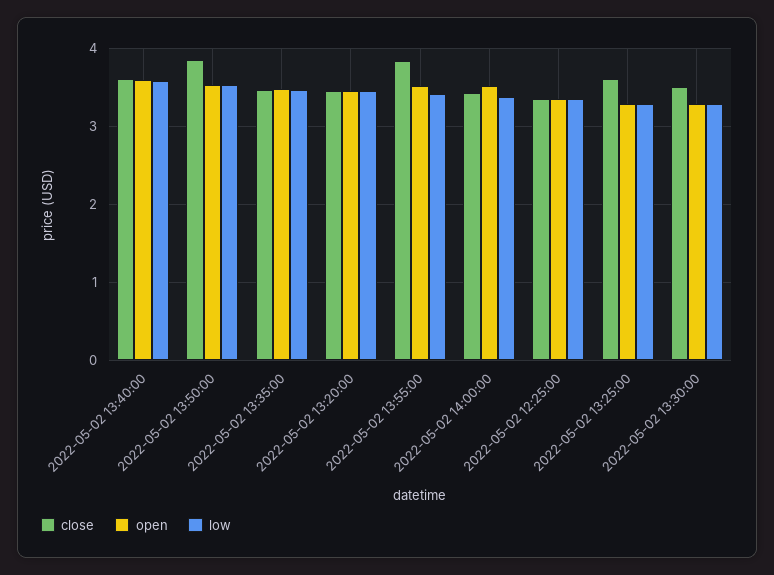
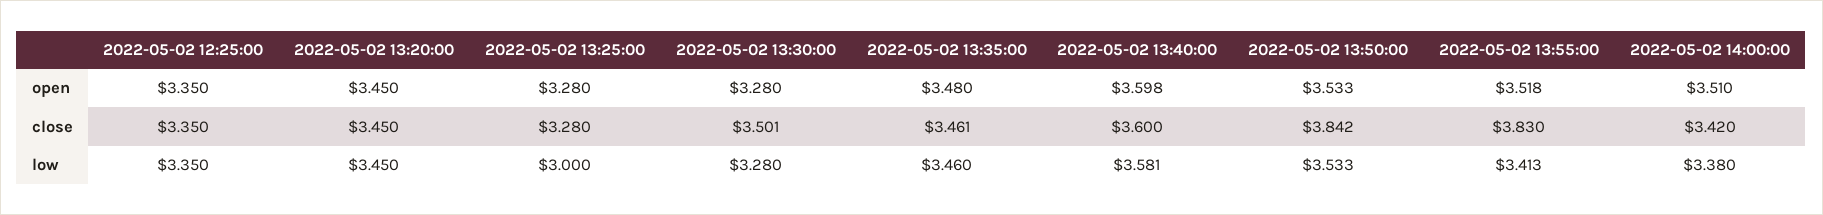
  {
    "close": {
      "2022-05-02 13:40:00": 3.6,
      "2022-05-02 13:50:00": 3.842,
      "2022-05-02 13:35:00": 3.461,
      "2022-05-02 13:20:00": 3.45,
      "2022-05-02 13:55:00": 3.83,
      "2022-05-02 14:00:00": 3.42,
      "2022-05-02 12:25:00": 3.35,
-     "2022-05-02 13:25:00": 3.6,
+     "2022-05-02 13:25:00": 3.28,
      "2022-05-02 13:30:00": 3.501
    },
    "open": {
      "2022-05-02 13:40:00": 3.598,
      "2022-05-02 13:50:00": 3.533,
      "2022-05-02 13:35:00": 3.48,
      "2022-05-02 13:20:00": 3.45,
      "2022-05-02 13:55:00": 3.518,
      "2022-05-02 14:00:00": 3.51,
      "2022-05-02 12:25:00": 3.35,
      "2022-05-02 13:25:00": 3.28,
      "2022-05-02 13:30:00": 3.28
    },
    "low": {
      "2022-05-02 13:40:00": 3.581,
      "2022-05-02 13:50:00": 3.533,
      "2022-05-02 13:35:00": 3.46,
      "2022-05-02 13:20:00": 3.45,
      "2022-05-02 13:55:00": 3.413,
      "2022-05-02 14:00:00": 3.38,
      "2022-05-02 12:25:00": 3.35,
-     "2022-05-02 13:25:00": 3.3,
+     "2022-05-02 13:25:00": 3,
      "2022-05-02 13:30:00": 3.28
    }
  }

